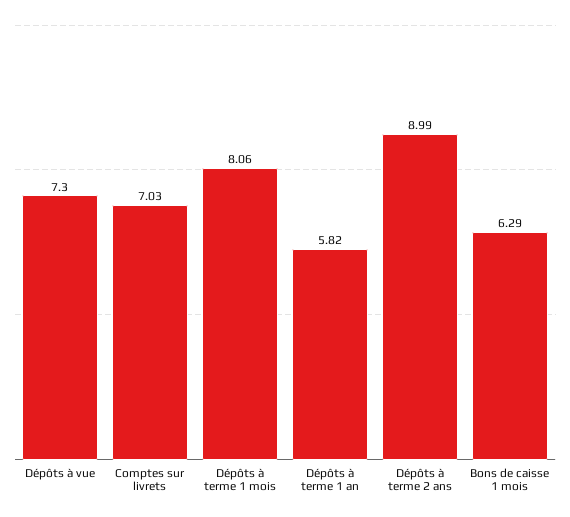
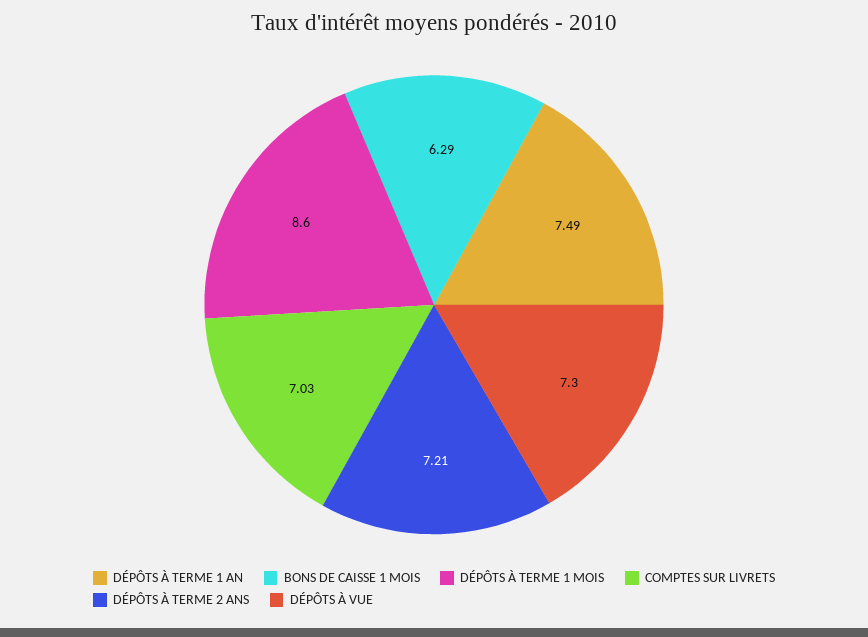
  {
    "Dépôts à vue": 7.3,
    "Comptes sur livrets": 7.03,
-   "Dépôts à terme 1 mois": 8.06,
+   "Dépôts à terme 1 mois": 8.6,
-   "Dépôts à terme 1 an": 5.82,
+   "Dépôts à terme 1 an": 7.49,
-   "Dépôts à terme 2 ans": 8.99,
+   "Dépôts à terme 2 ans": 7.21,
    "Bons de caisse 1 mois": 6.29
  }

